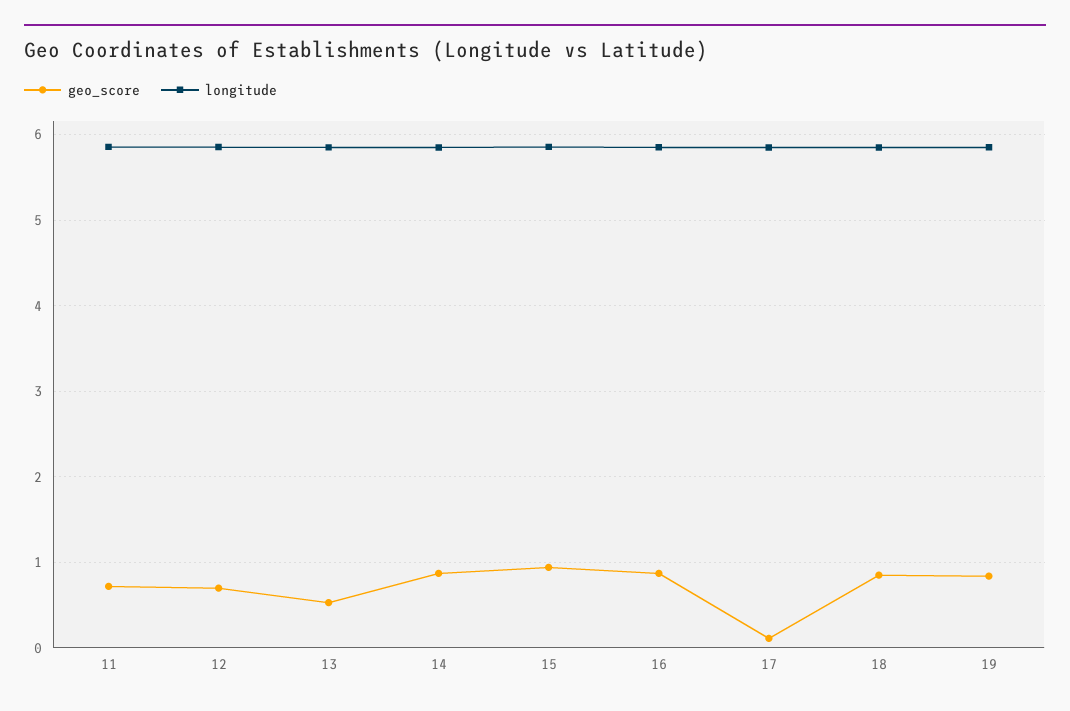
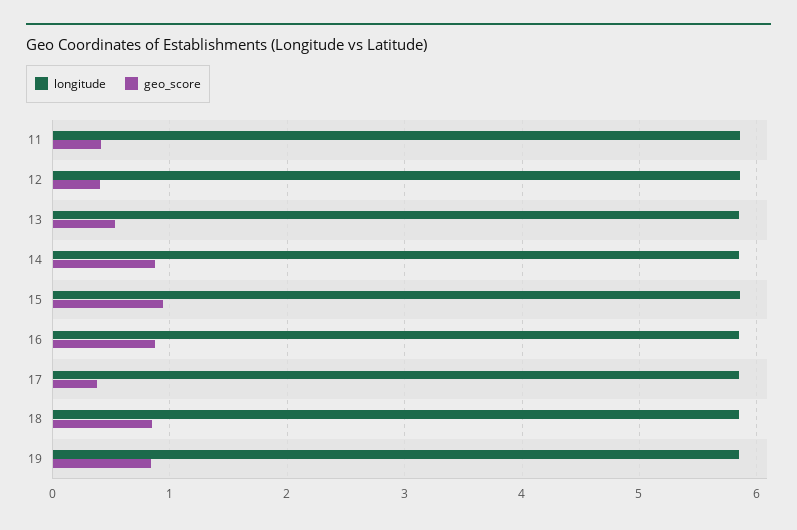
  {
    "geo_score": {
-     "11": 0.7,
+     "11": 0.4,
-     "12": 0.7,
+     "12": 0.4,
      "13": 0.5,
      "14": 0.9,
      "15": 0.9,
      "16": 0.9,
-     "17": 0.1,
+     "17": 0.4,
      "18": 0.9,
      "19": 0.8
    },
    "longitude": {
      "11": 5.9,
      "12": 5.9,
      "13": 5.8,
      "14": 5.8,
      "15": 5.9,
      "16": 5.9,
      "17": 5.8,
      "18": 5.8,
      "19": 5.9
    }
  }

